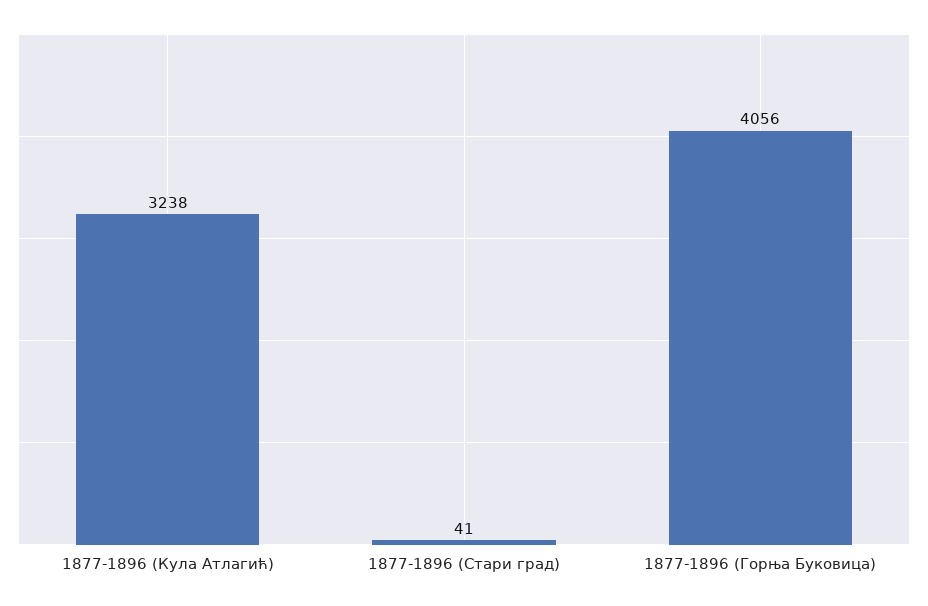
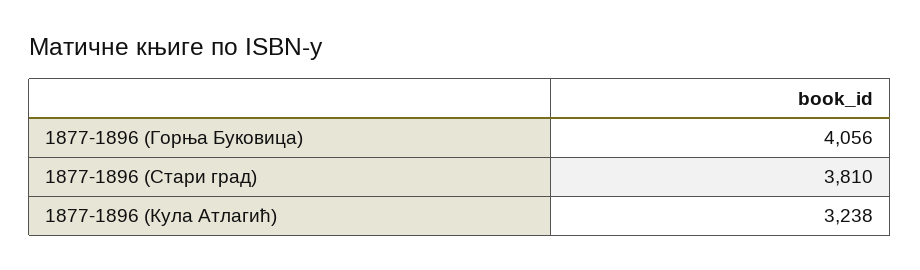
  {
    "1877-1896 (Кула Атлагић)": 3238,
-   "1877-1896 (Стари град)": 41,
+   "1877-1896 (Стари град)": 3810,
    "1877-1896 (Горња Буковица)": 4056
  }

